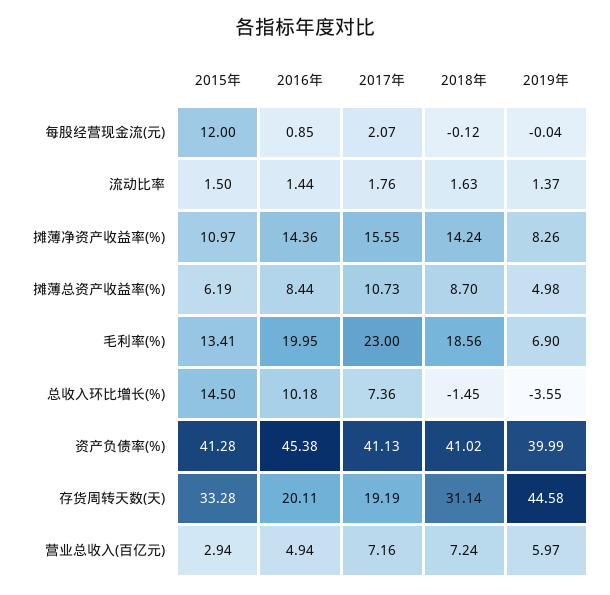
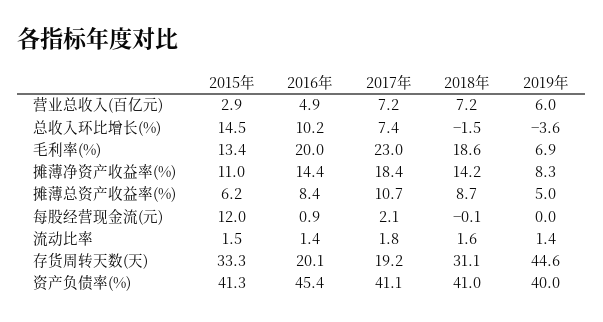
  {
    "2015年": {
      "每股经营现金流(元)": 12,
      "流动比率": 1.5,
      "摊薄净资产收益率(%)": 10.97,
      "摊薄总资产收益率(%)": 6.19,
      "毛利率(%)": 13.41,
      "总收入环比增长(%)": 14.5,
      "资产负债率(%)": 41.28,
      "存货周转天数(天)": 33.28,
      "营业总收入(百亿元)": 2.94
    },
    "2016年": {
      "每股经营现金流(元)": 0.85,
      "流动比率": 1.44,
      "摊薄净资产收益率(%)": 14.36,
      "摊薄总资产收益率(%)": 8.44,
      "毛利率(%)": 19.95,
      "总收入环比增长(%)": 10.18,
      "资产负债率(%)": 45.38,
      "存货周转天数(天)": 20.11,
      "营业总收入(百亿元)": 4.94
    },
    "2017年": {
      "每股经营现金流(元)": 2.07,
      "流动比率": 1.76,
-     "摊薄净资产收益率(%)": 15.55,
+     "摊薄净资产收益率(%)": 18.4,
      "摊薄总资产收益率(%)": 10.73,
      "毛利率(%)": 23,
      "总收入环比增长(%)": 7.36,
      "资产负债率(%)": 41.13,
      "存货周转天数(天)": 19.19,
      "营业总收入(百亿元)": 7.16
    },
    "2018年": {
      "每股经营现金流(元)": -0.12,
      "流动比率": 1.63,
      "摊薄净资产收益率(%)": 14.24,
      "摊薄总资产收益率(%)": 8.7,
      "毛利率(%)": 18.56,
      "总收入环比增长(%)": -1.45,
      "资产负债率(%)": 41.02,
      "存货周转天数(天)": 31.14,
      "营业总收入(百亿元)": 7.24
    },
    "2019年": {
      "每股经营现金流(元)": -0.04,
      "流动比率": 1.37,
      "摊薄净资产收益率(%)": 8.26,
      "摊薄总资产收益率(%)": 4.98,
      "毛利率(%)": 6.9,
      "总收入环比增长(%)": -3.55,
      "资产负债率(%)": 39.99,
      "存货周转天数(天)": 44.58,
      "营业总收入(百亿元)": 5.97
    }
  }

